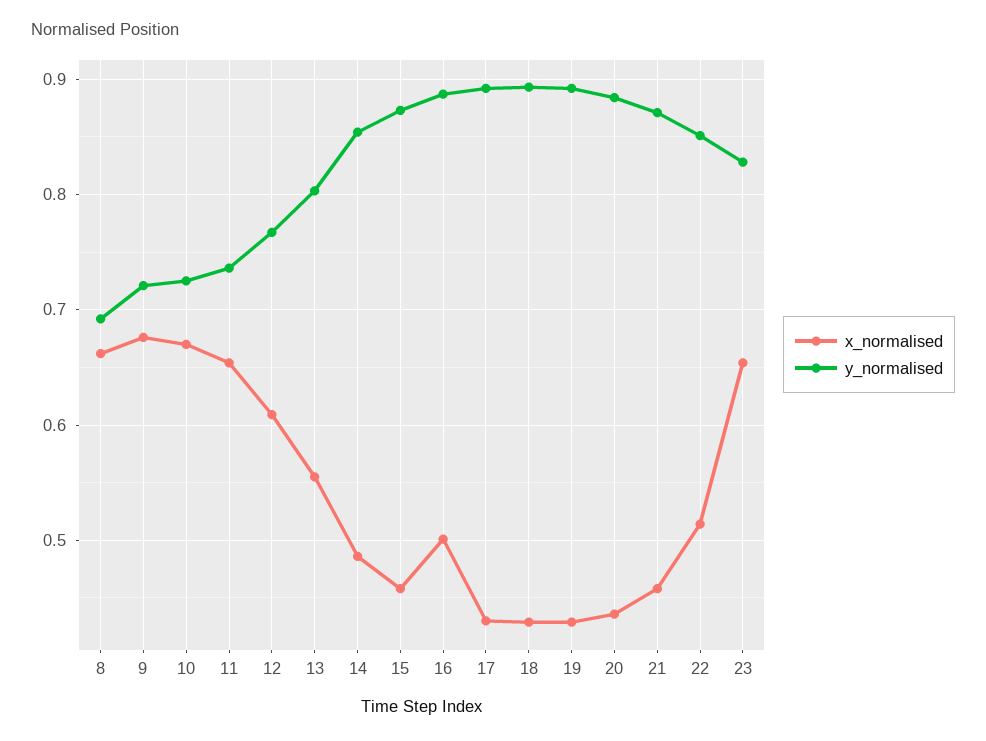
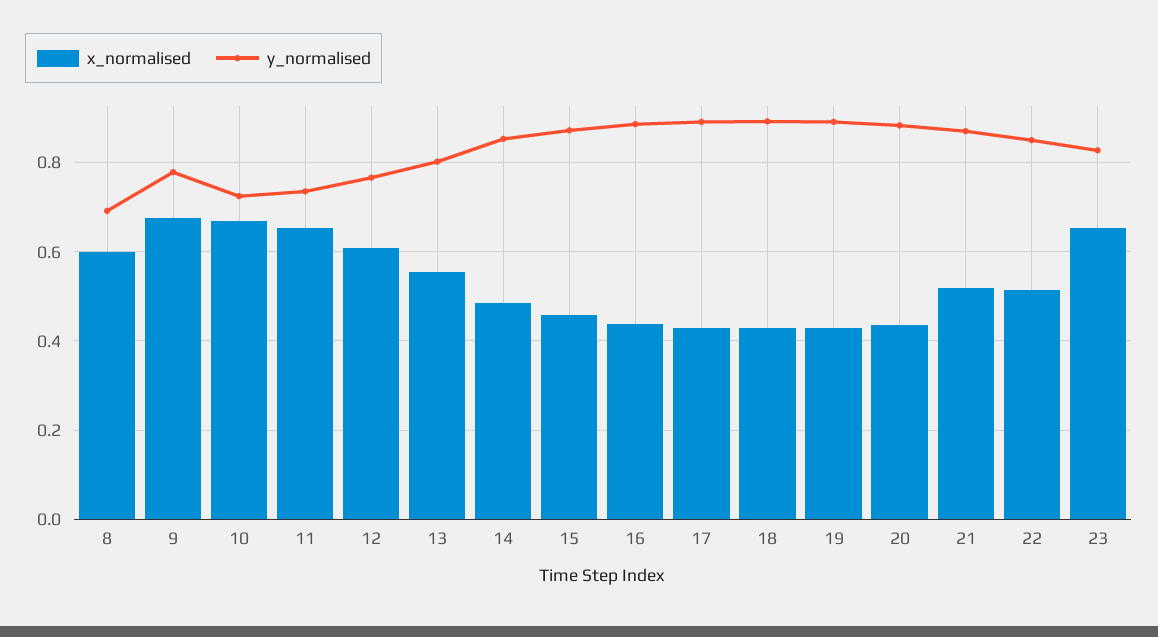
  {
    "x_normalised": {
-     "8": 0.66,
+     "8": 0.6,
      "9": 0.68,
      "10": 0.67,
      "11": 0.65,
      "12": 0.61,
      "13": 0.56,
      "14": 0.49,
      "15": 0.46,
-     "16": 0.5,
+     "16": 0.44,
      "17": 0.43,
      "18": 0.43,
      "19": 0.43,
      "20": 0.44,
-     "21": 0.46,
+     "21": 0.52,
      "22": 0.51,
      "23": 0.65
    },
    "y_normalised": {
      "8": 0.69,
-     "9": 0.72,
+     "9": 0.78,
      "10": 0.73,
      "11": 0.74,
      "12": 0.77,
      "13": 0.8,
      "14": 0.85,
      "15": 0.87,
      "16": 0.89,
      "17": 0.89,
      "18": 0.89,
      "19": 0.89,
      "20": 0.88,
      "21": 0.87,
      "22": 0.85,
      "23": 0.83
    }
  }

